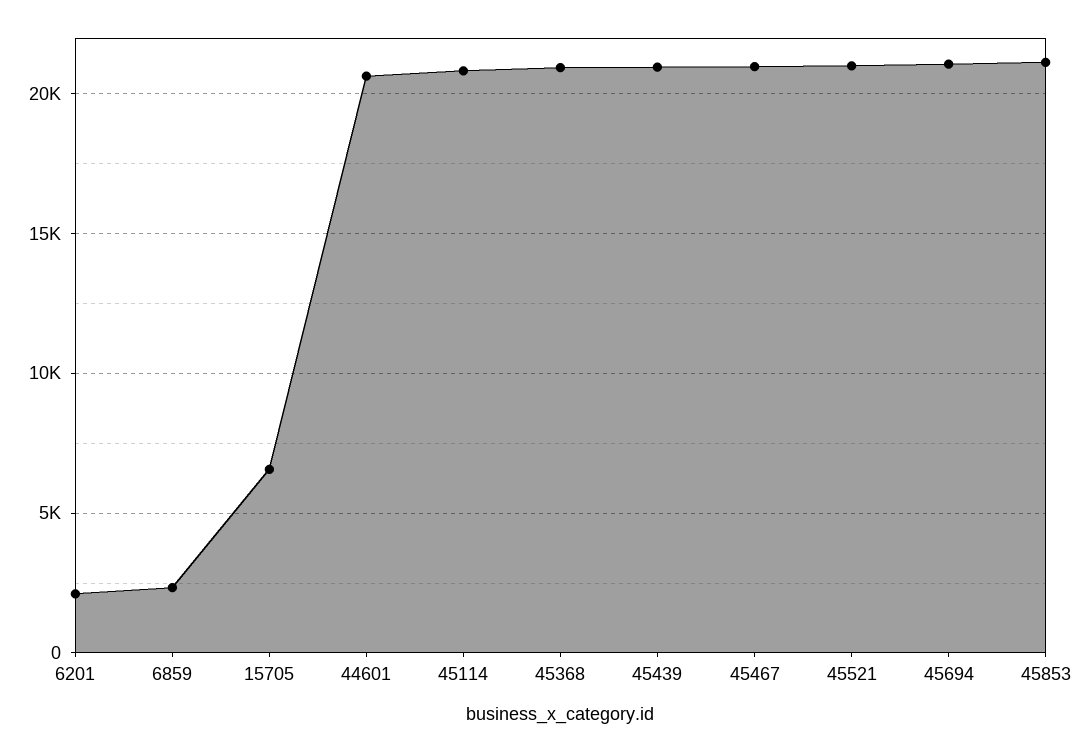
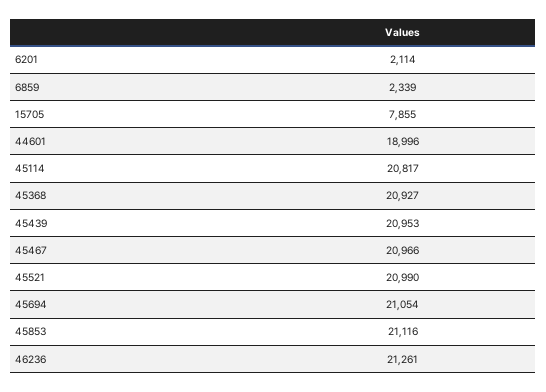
  {
    "6201": 2114,
    "6859": 2339,
-   "15705": 6500,
+   "15705": 7855,
-   "44601": 20500,
+   "44601": 18996,
    "45114": 20817,
    "45368": 20927,
    "45439": 20953,
    "45467": 20966,
    "45521": 20990,
    "45694": 21054,
-   "45853": 21116
+   "45853": 21116,
+   "46236": 21261
  }

